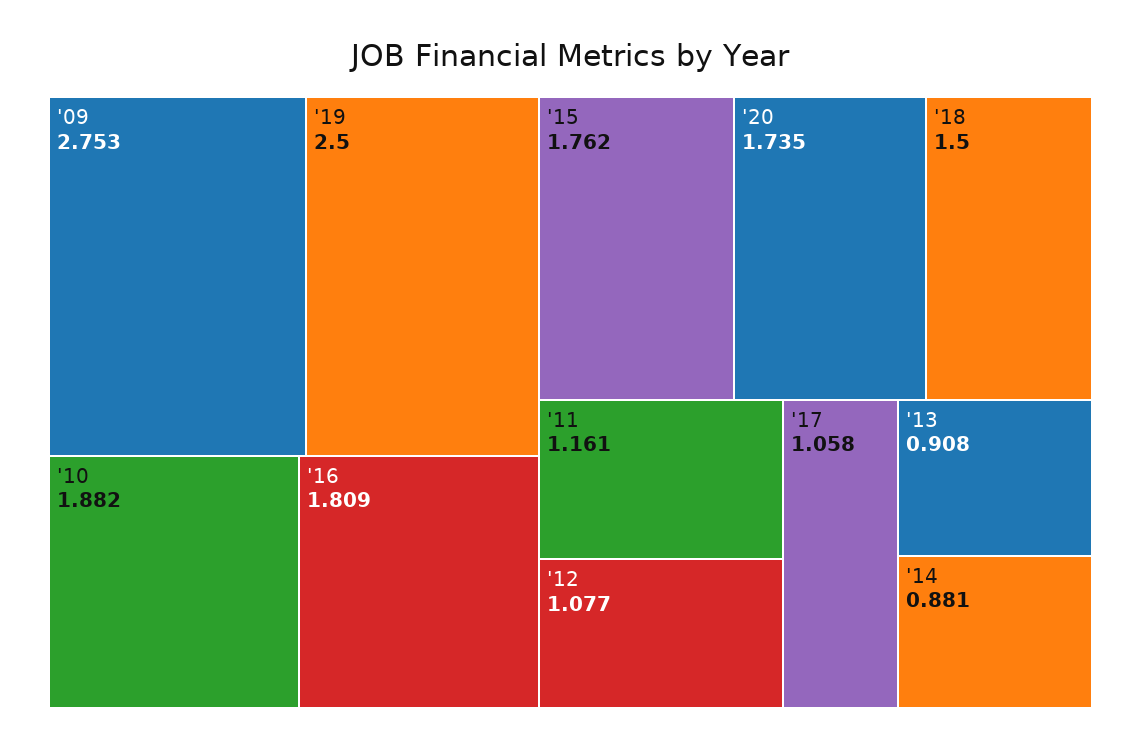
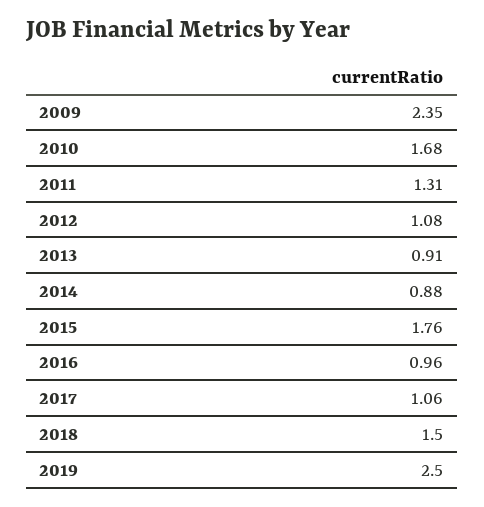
  {
-   "'09": 2.753,
+   "'09": 2.35,
    "'19": 2.5,
-   "'10": 1.882,
+   "'10": 1.68,
-   "'16": 1.809,
+   "'16": 0.96,
    "'15": 1.762,
-   "'20": 1.735,
    "'18": 1.5,
-   "'11": 1.161,
+   "'11": 1.31,
    "'12": 1.077,
    "'17": 1.058,
    "'13": 0.908,
    "'14": 0.881
  }

